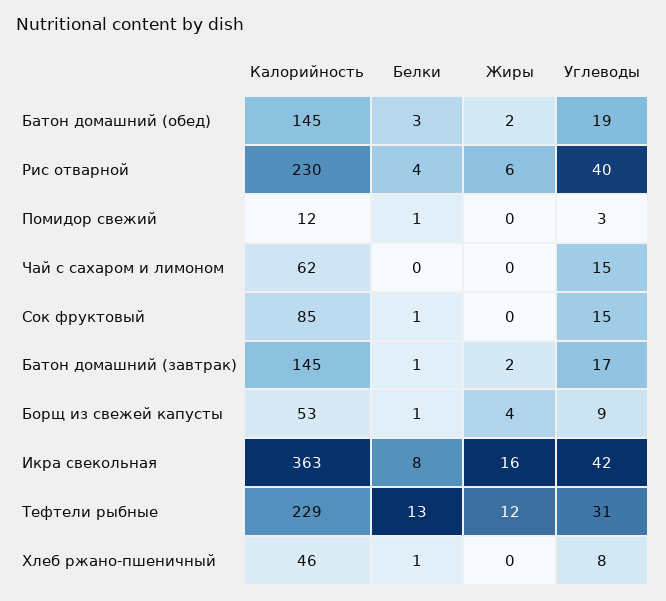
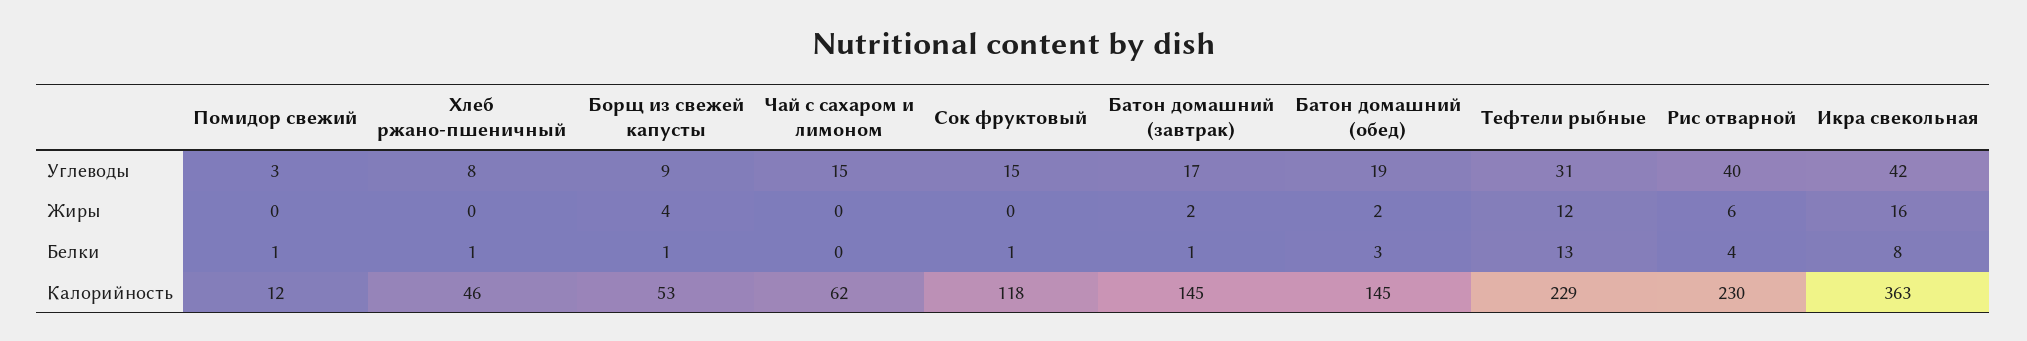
  {
    "Калорийность": {
      "Батон домашний (обед)": 145,
      "Рис отварной": 230,
      "Помидор свежий": 12,
      "Чай с сахаром и лимоном": 62,
-     "Сок фруктовый": 85,
+     "Сок фруктовый": 118,
      "Батон домашний (завтрак)": 145,
      "Борщ из свежей капусты": 53,
      "Икра свекольная": 363,
      "Тефтели рыбные": 229,
      "Хлеб ржано-пшеничный": 46
    },
    "Белки": {
      "Батон домашний (обед)": 3,
      "Рис отварной": 4,
      "Помидор свежий": 1,
      "Чай с сахаром и лимоном": 0,
      "Сок фруктовый": 1,
      "Батон домашний (завтрак)": 1,
      "Борщ из свежей капусты": 1,
      "Икра свекольная": 8,
      "Тефтели рыбные": 13,
      "Хлеб ржано-пшеничный": 1
    },
    "Жиры": {
      "Батон домашний (обед)": 2,
      "Рис отварной": 6,
      "Помидор свежий": 0,
      "Чай с сахаром и лимоном": 0,
      "Сок фруктовый": 0,
      "Батон домашний (завтрак)": 2,
      "Борщ из свежей капусты": 4,
      "Икра свекольная": 16,
      "Тефтели рыбные": 12,
      "Хлеб ржано-пшеничный": 0
    },
    "Углеводы": {
      "Батон домашний (обед)": 19,
      "Рис отварной": 40,
      "Помидор свежий": 3,
      "Чай с сахаром и лимоном": 15,
      "Сок фруктовый": 15,
      "Батон домашний (завтрак)": 17,
      "Борщ из свежей капусты": 9,
      "Икра свекольная": 42,
      "Тефтели рыбные": 31,
      "Хлеб ржано-пшеничный": 8
    }
  }

